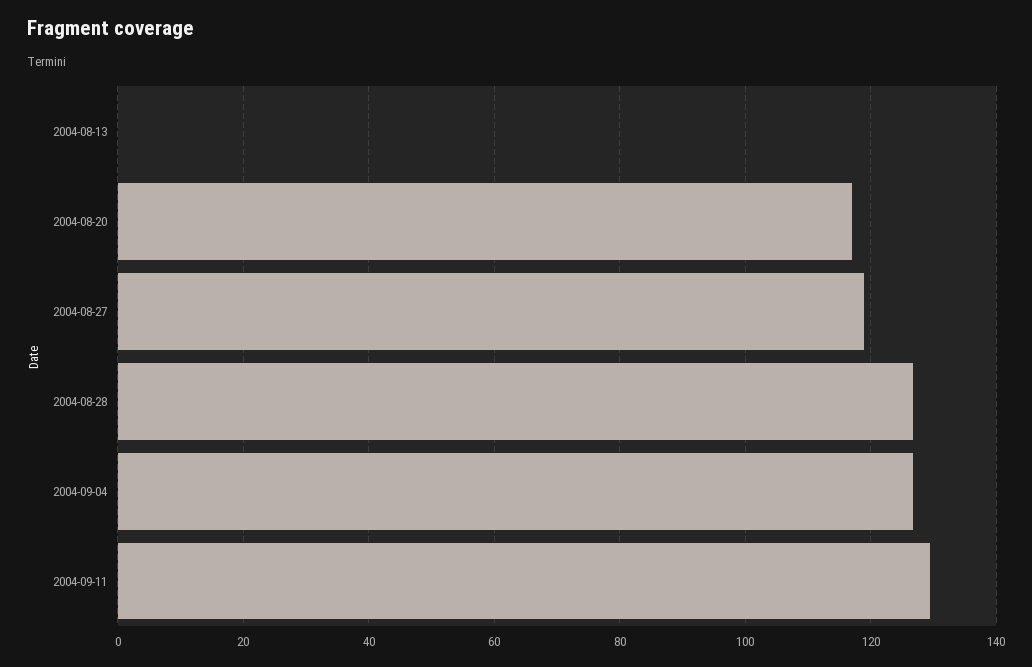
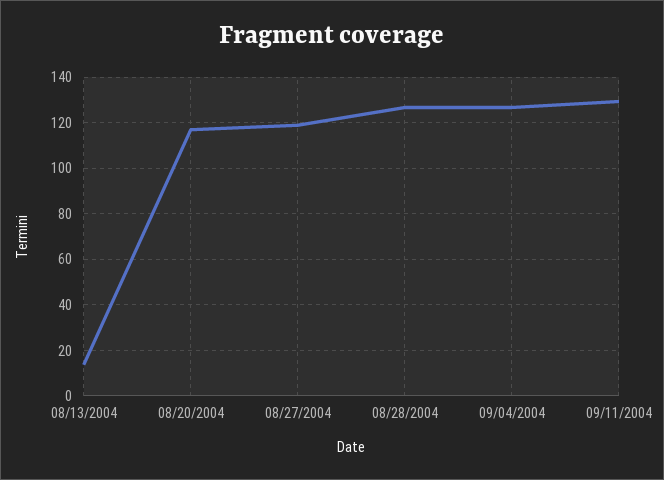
  {
-   "2004-08-13": 0,
+   "2004-08-13": 15,
    "2004-08-20": 118,
    "2004-08-27": 118,
    "2004-08-28": 126,
    "2004-09-04": 126,
    "2004-09-11": 130
  }

